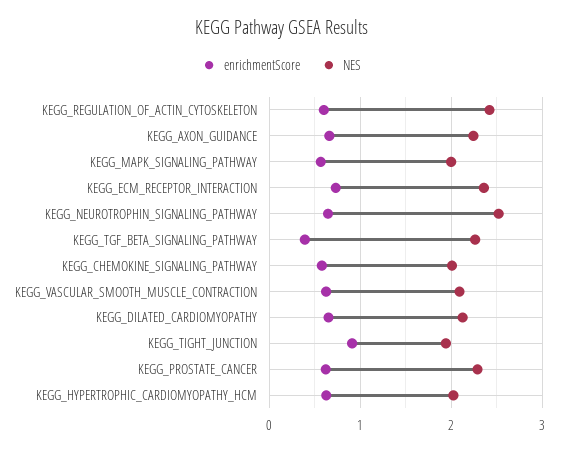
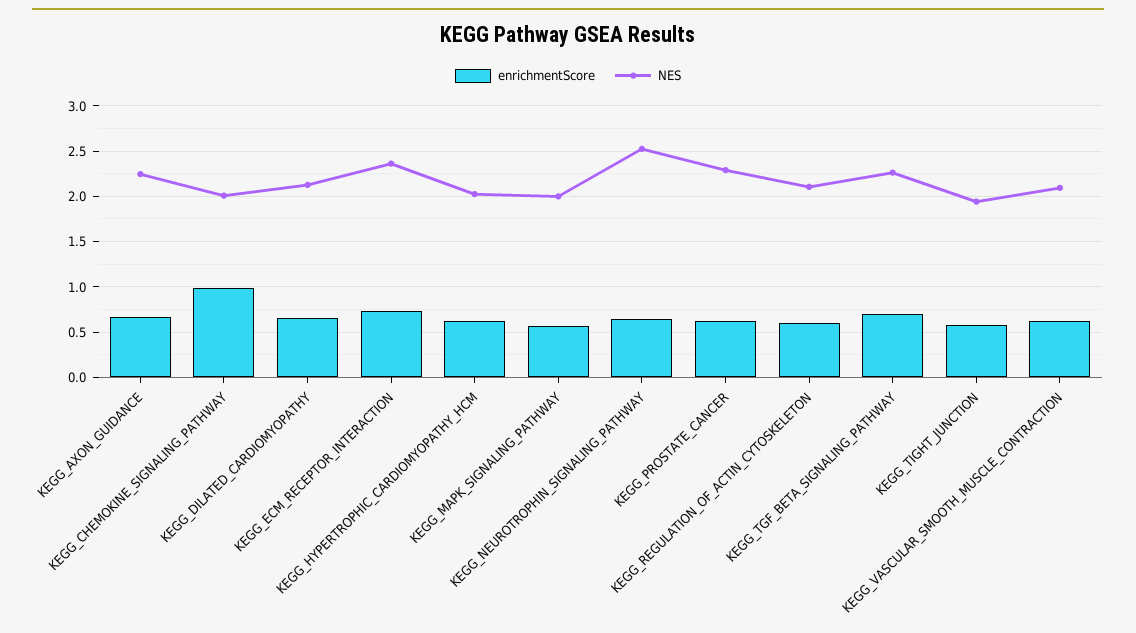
  {
    "enrichmentScore": {
      "KEGG_REGULATION_OF_ACTIN_CYTOSKELETON": 0.6,
      "KEGG_AXON_GUIDANCE": 0.7,
      "KEGG_MAPK_SIGNALING_PATHWAY": 0.6,
      "KEGG_ECM_RECEPTOR_INTERACTION": 0.7,
      "KEGG_NEUROTROPHIN_SIGNALING_PATHWAY": 0.6,
-     "KEGG_TGF_BETA_SIGNALING_PATHWAY": 0.4,
+     "KEGG_TGF_BETA_SIGNALING_PATHWAY": 0.7,
-     "KEGG_CHEMOKINE_SIGNALING_PATHWAY": 0.6,
+     "KEGG_CHEMOKINE_SIGNALING_PATHWAY": 1,
      "KEGG_VASCULAR_SMOOTH_MUSCLE_CONTRACTION": 0.6,
      "KEGG_DILATED_CARDIOMYOPATHY": 0.7,
-     "KEGG_TIGHT_JUNCTION": 0.9,
+     "KEGG_TIGHT_JUNCTION": 0.6,
      "KEGG_PROSTATE_CANCER": 0.6,
      "KEGG_HYPERTROPHIC_CARDIOMYOPATHY_HCM": 0.6
    },
    "NES": {
-     "KEGG_REGULATION_OF_ACTIN_CYTOSKELETON": 2.4,
+     "KEGG_REGULATION_OF_ACTIN_CYTOSKELETON": 2.1,
      "KEGG_AXON_GUIDANCE": 2.2,
      "KEGG_MAPK_SIGNALING_PATHWAY": 2,
      "KEGG_ECM_RECEPTOR_INTERACTION": 2.4,
      "KEGG_NEUROTROPHIN_SIGNALING_PATHWAY": 2.5,
      "KEGG_TGF_BETA_SIGNALING_PATHWAY": 2.3,
      "KEGG_CHEMOKINE_SIGNALING_PATHWAY": 2,
      "KEGG_VASCULAR_SMOOTH_MUSCLE_CONTRACTION": 2.1,
      "KEGG_DILATED_CARDIOMYOPATHY": 2.1,
      "KEGG_TIGHT_JUNCTION": 1.9,
      "KEGG_PROSTATE_CANCER": 2.3,
      "KEGG_HYPERTROPHIC_CARDIOMYOPATHY_HCM": 2
    }
  }

